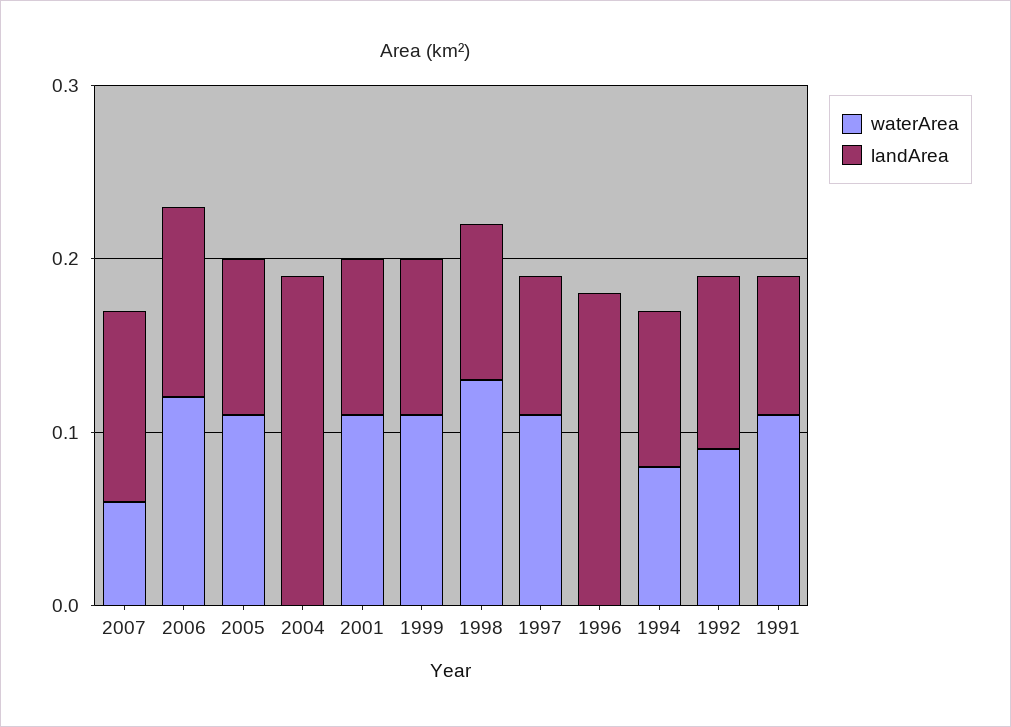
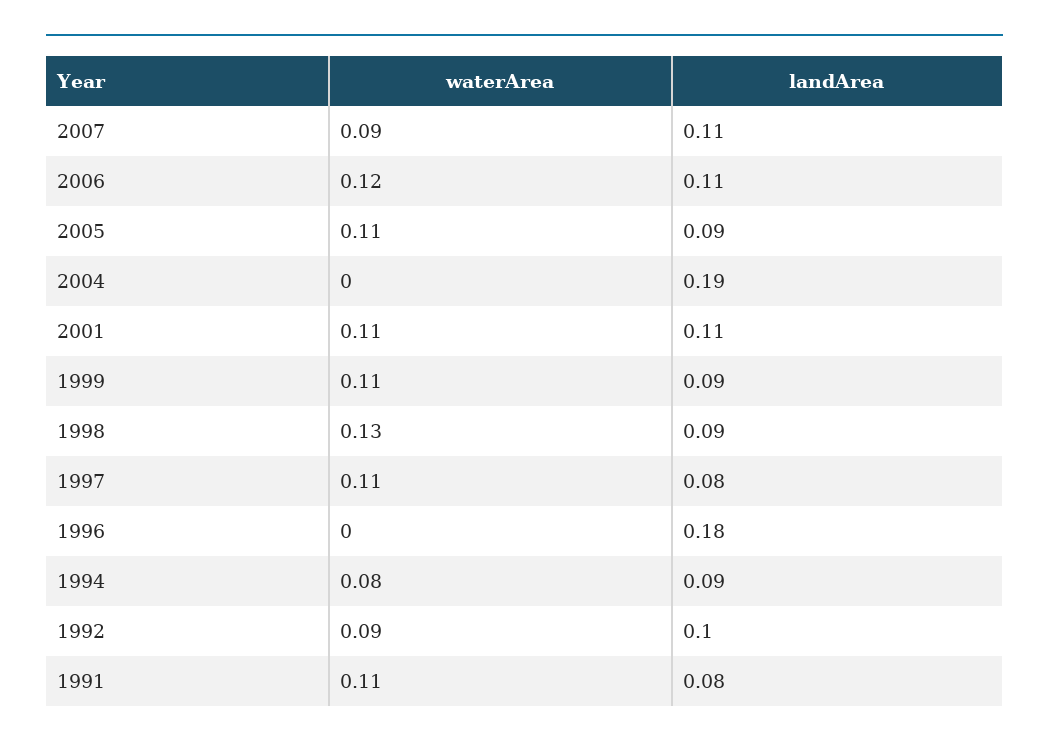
  {
    "waterArea": {
-     "2007": 0.06,
+     "2007": 0.09,
      "2006": 0.12,
      "2005": 0.11,
      "2004": 0,
      "2001": 0.11,
      "1999": 0.11,
      "1998": 0.13,
      "1997": 0.11,
      "1996": 0,
      "1994": 0.08,
      "1992": 0.09,
      "1991": 0.11
    },
    "landArea": {
      "2007": 0.11,
      "2006": 0.11,
      "2005": 0.09,
      "2004": 0.19,
-     "2001": 0.09,
+     "2001": 0.11,
      "1999": 0.09,
      "1998": 0.09,
      "1997": 0.08,
      "1996": 0.18,
      "1994": 0.09,
      "1992": 0.1,
      "1991": 0.08
    }
  }

